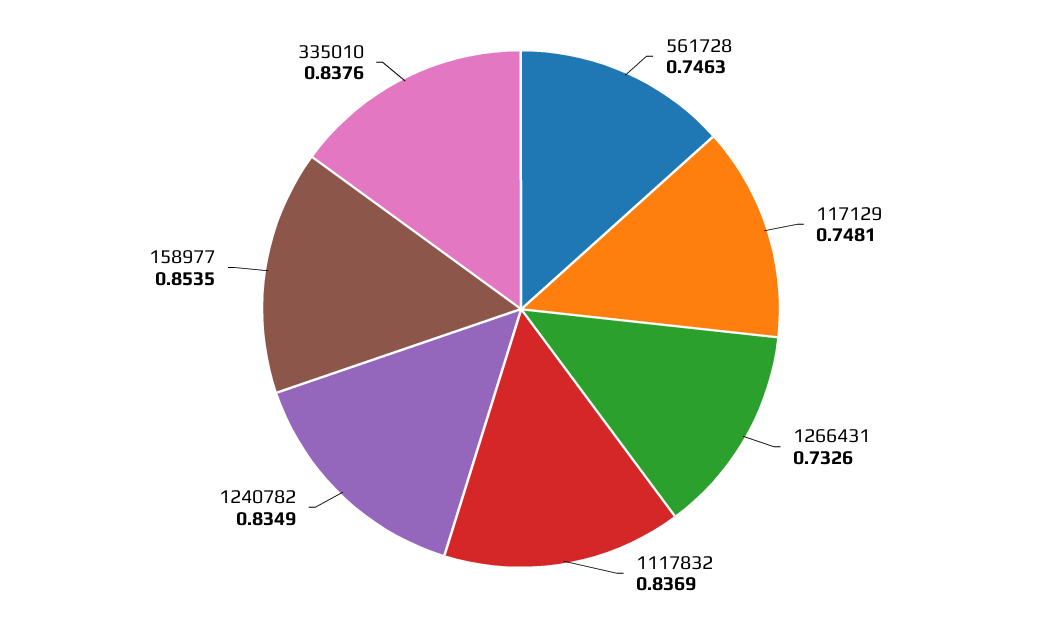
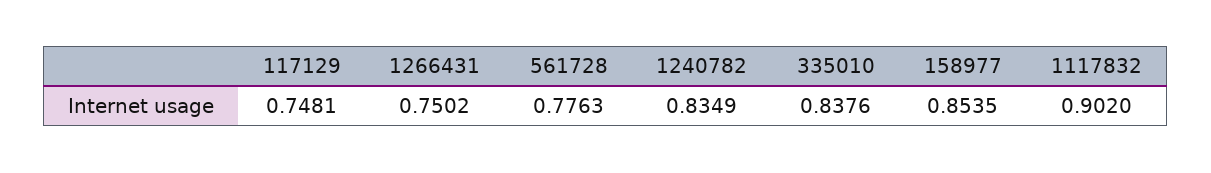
  {
-   "561728": 0.7463,
+   "561728": 0.7763,
    "117129": 0.7481,
-   "1266431": 0.7326,
+   "1266431": 0.7502,
-   "1117832": 0.8369,
+   "1117832": 0.902,
    "1240782": 0.8349,
    "158977": 0.8535,
    "335010": 0.8376
  }

